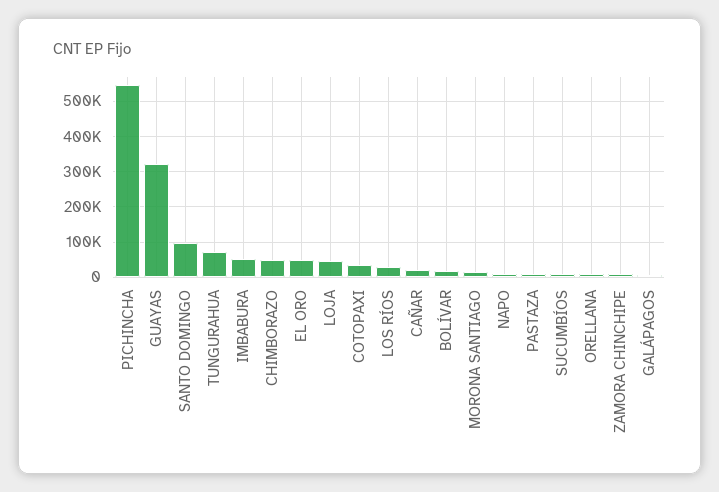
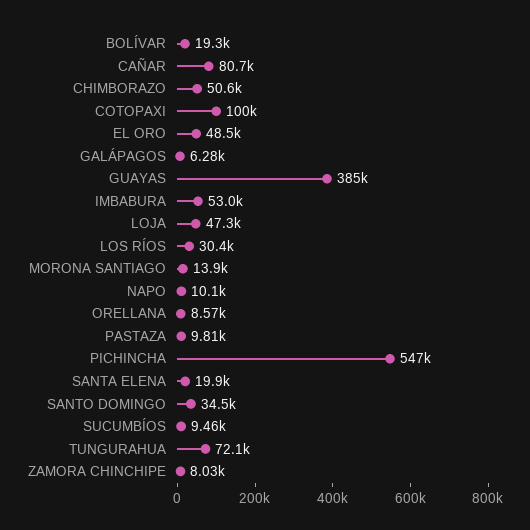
  {
    "PICHINCHA": 547000,
-   "GUAYAS": 320000,
+   "GUAYAS": 385000,
-   "SANTO DOMINGO": 100000,
+   "SANTO DOMINGO": 34500,
    "TUNGURAHUA": 72100,
    "IMBABURA": 53000,
    "CHIMBORAZO": 50600,
    "EL ORO": 48500,
    "LOJA": 47300,
-   "COTOPAXI": 40000,
+   "COTOPAXI": 100000,
    "LOS RÍOS": 30400,
-   "CAÑAR": 20000,
+   "CAÑAR": 80700,
    "BOLÍVAR": 19300,
    "MORONA SANTIAGO": 13900,
    "NAPO": 10100,
    "PASTAZA": 9810,
    "SUCUMBÍOS": 9460,
    "ORELLANA": 8570,
    "ZAMORA CHINCHIPE": 8030,
-   "GALÁPAGOS": 6280
+   "GALÁPAGOS": 6280,
+   "SANTA ELENA": 19900
  }

